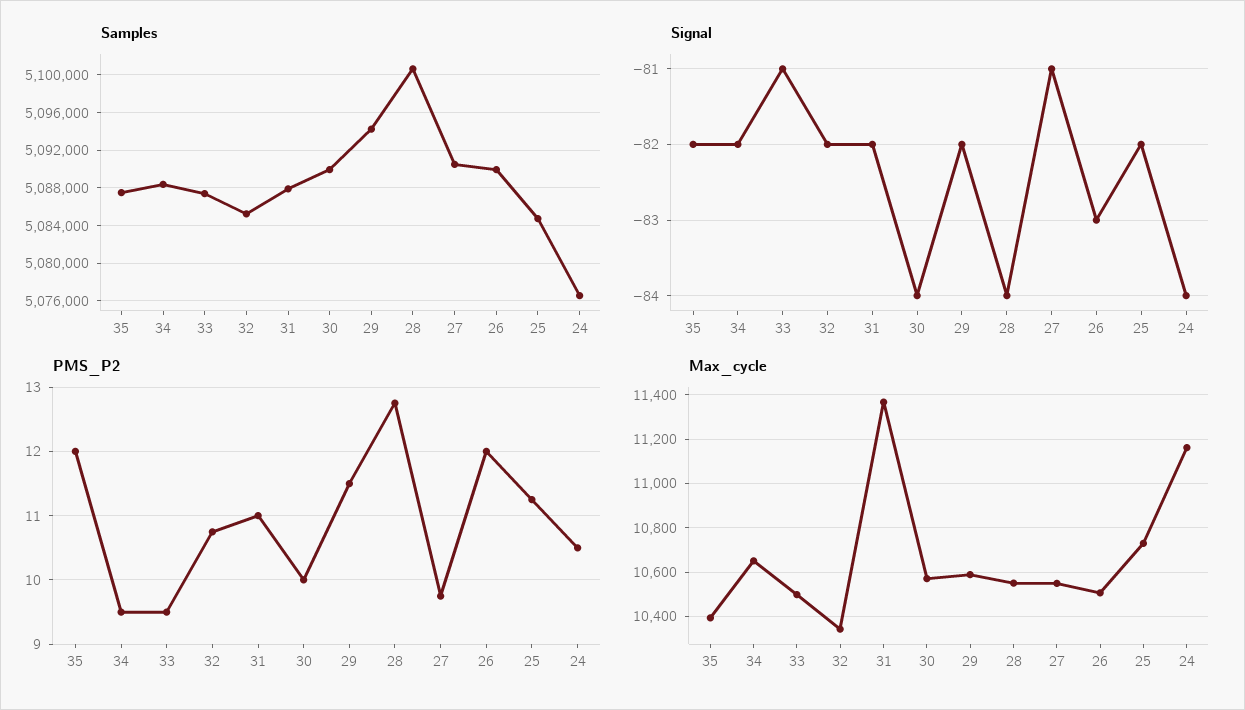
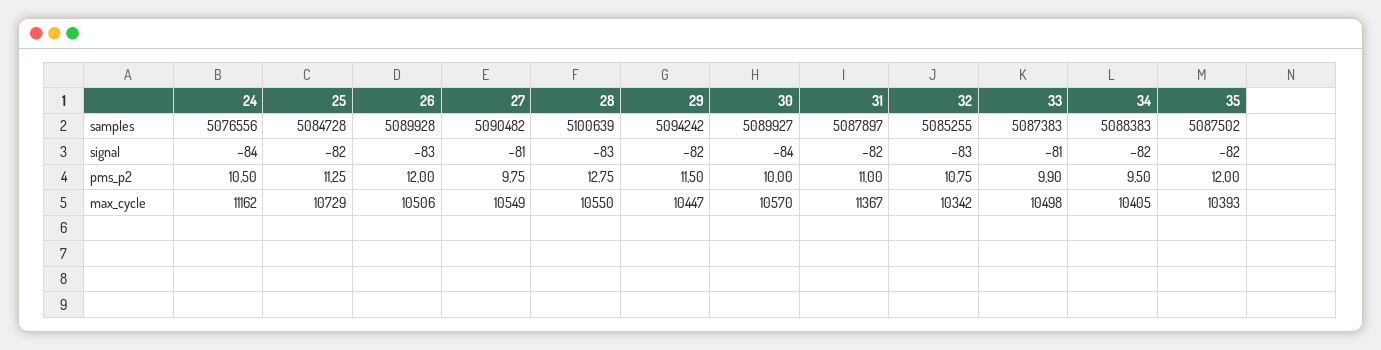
  {
    "Samples": {
      "35": 5087502,
      "34": 5088383,
      "33": 5087383,
      "32": 5085255,
      "31": 5087897,
      "30": 5089927,
      "29": 5094242,
      "28": 5100639,
      "27": 5090482,
      "26": 5089928,
      "25": 5084728,
      "24": 5076556
    },
    "Signal": {
      "35": -82,
      "34": -82,
      "33": -81,
-     "32": -82,
+     "32": -83,
      "31": -82,
      "30": -84,
      "29": -82,
-     "28": -84,
+     "28": -83,
      "27": -81,
      "26": -83,
      "25": -82,
      "24": -84
    },
    "PMS_P2": {
      "35": 12,
      "34": 9.5,
-     "33": 9.5,
+     "33": 9.9,
      "32": 10.75,
      "31": 11,
      "30": 10,
      "29": 11.5,
      "28": 12.75,
      "27": 9.75,
      "26": 12,
      "25": 11.25,
      "24": 10.5
    },
    "Max_cycle": {
      "35": 10393,
-     "34": 10650,
+     "34": 10405,
      "33": 10498,
      "32": 10342,
      "31": 11367,
      "30": 10570,
-     "29": 10600,
+     "29": 10447,
      "28": 10550,
      "27": 10549,
      "26": 10506,
      "25": 10729,
      "24": 11162
    }
  }

